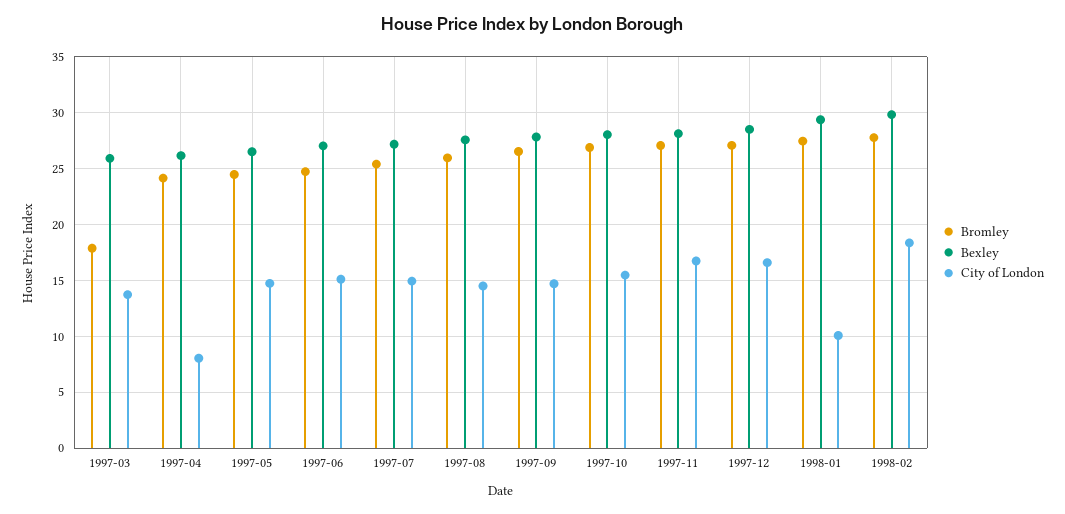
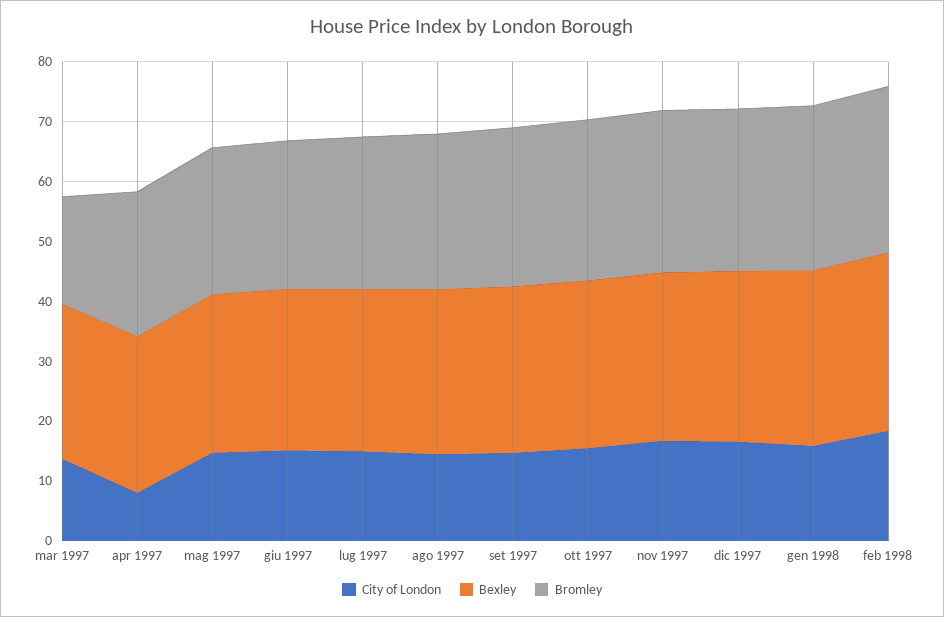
  {
    "Bromley": {
      "1997-03": 18,
      "1997-04": 24,
      "1997-05": 24,
      "1997-06": 25,
      "1997-07": 25,
      "1997-08": 26,
      "1997-09": 27,
      "1997-10": 27,
      "1997-11": 27,
      "1997-12": 27,
      "1998-01": 27,
      "1998-02": 28
    },
    "Bexley": {
      "1997-03": 26,
      "1997-04": 26,
      "1997-05": 27,
      "1997-06": 27,
      "1997-07": 27,
      "1997-08": 28,
      "1997-09": 28,
      "1997-10": 28,
      "1997-11": 28,
      "1997-12": 29,
      "1998-01": 29,
      "1998-02": 30
    },
    "City of London": {
      "1997-03": 14,
      "1997-04": 8,
      "1997-05": 15,
      "1997-06": 15,
      "1997-07": 15,
      "1997-08": 14,
      "1997-09": 15,
      "1997-10": 15,
      "1997-11": 17,
      "1997-12": 17,
-     "1998-01": 10,
+     "1998-01": 16,
      "1998-02": 18
    }
  }

